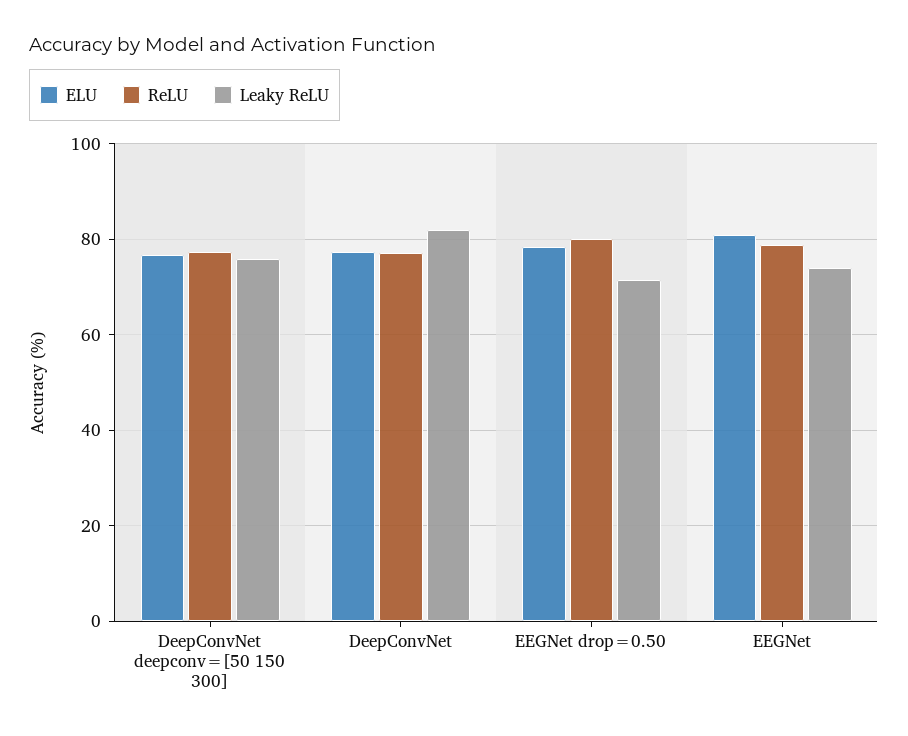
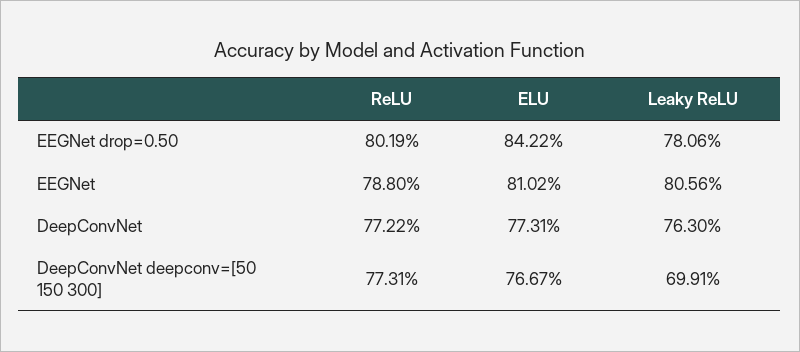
  {
    "ELU": {
      "DeepConvNet deepconv=[50 150 300]": 76.67,
      "DeepConvNet": 77.31,
-     "EEGNet drop=0.50": 78,
+     "EEGNet drop=0.50": 84.22,
      "EEGNet": 81.02
    },
    "ReLU": {
      "DeepConvNet deepconv=[50 150 300]": 77.31,
      "DeepConvNet": 77.22,
      "EEGNet drop=0.50": 80.19,
      "EEGNet": 78.8
    },
    "Leaky ReLU": {
-     "DeepConvNet deepconv=[50 150 300]": 76,
+     "DeepConvNet deepconv=[50 150 300]": 69.91,
-     "DeepConvNet": 82,
+     "DeepConvNet": 76.3,
-     "EEGNet drop=0.50": 72,
+     "EEGNet drop=0.50": 78.06,
-     "EEGNet": 74
+     "EEGNet": 80.56
    }
  }

